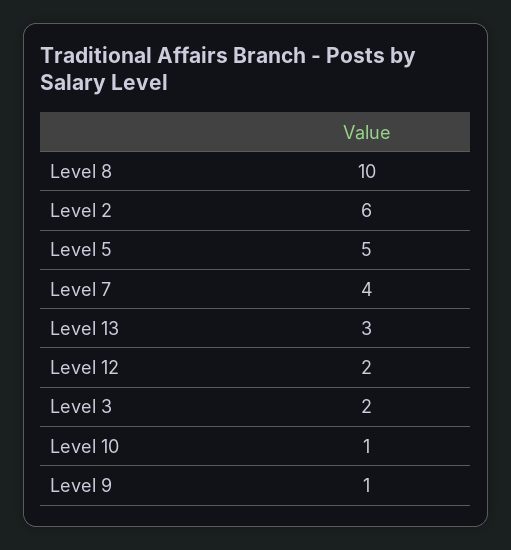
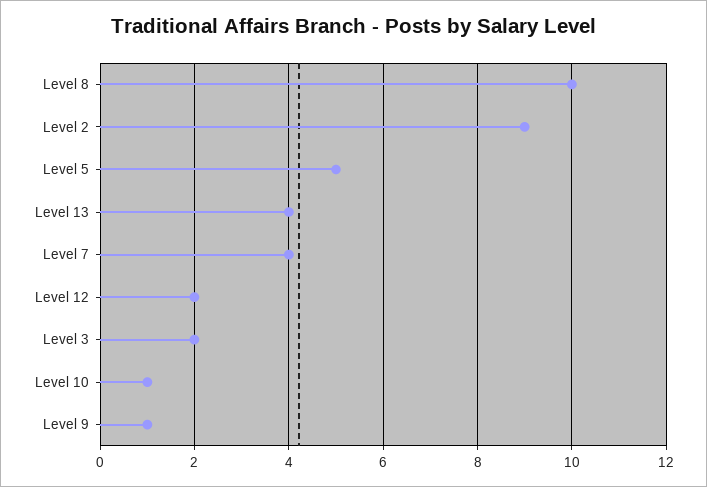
  {
    "Level 8": 10,
-   "Level 2": 6,
+   "Level 2": 9,
    "Level 5": 5,
    "Level 7": 4,
-   "Level 13": 3,
+   "Level 13": 4,
    "Level 12": 2,
    "Level 3": 2,
    "Level 10": 1,
    "Level 9": 1
  }

